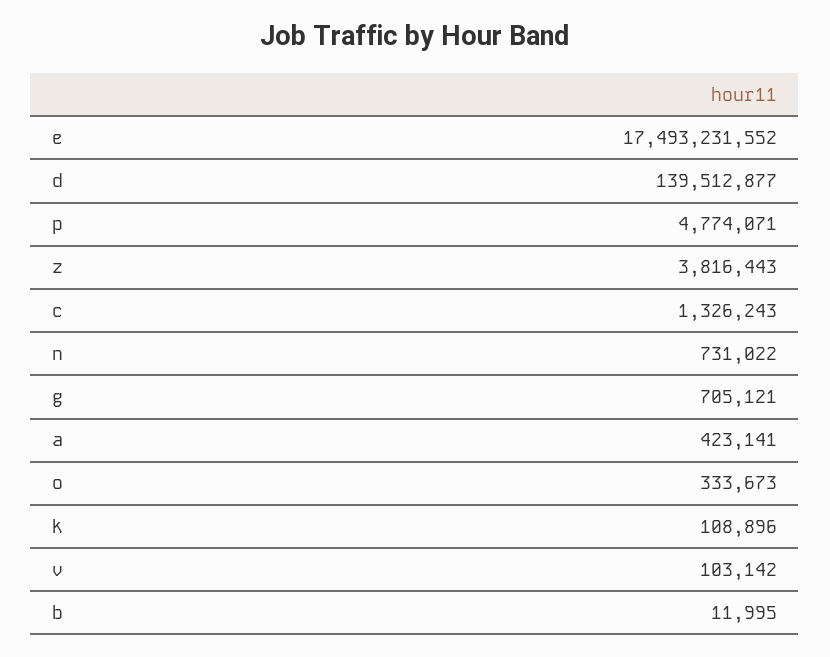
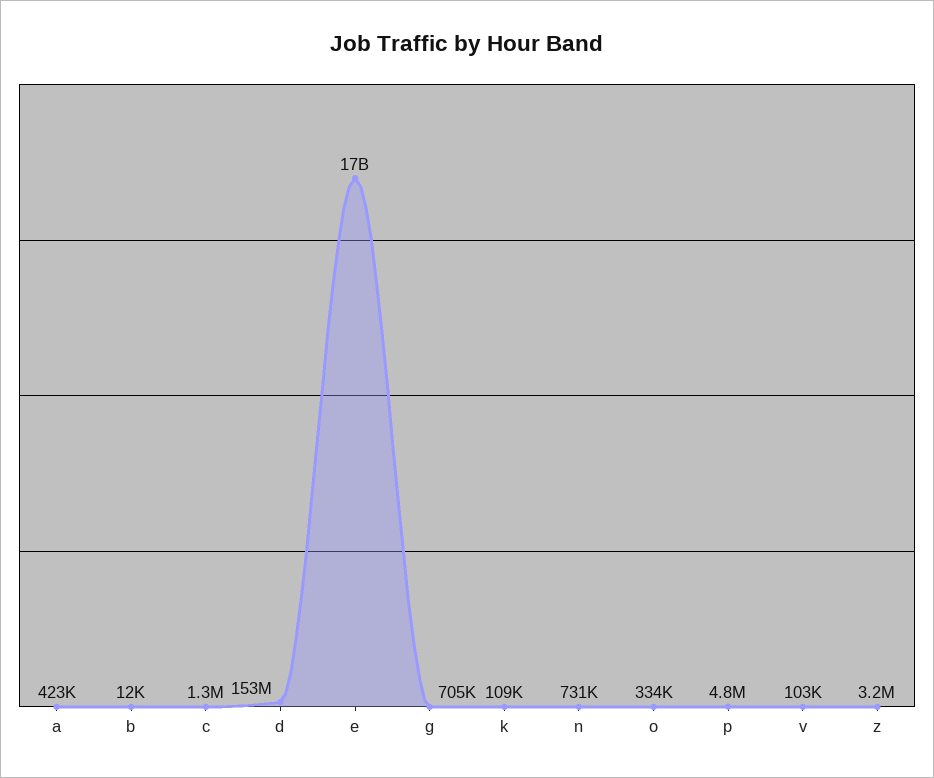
  {
    "e": 17493231552,
-   "d": 139512877,
+   "d": 153000000,
    "p": 4774071,
-   "z": 3816443,
+   "z": 3200000,
    "c": 1326243,
    "n": 731022,
    "g": 705121,
    "a": 423141,
    "o": 333673,
    "k": 108896,
    "v": 103142,
    "b": 11995
  }

